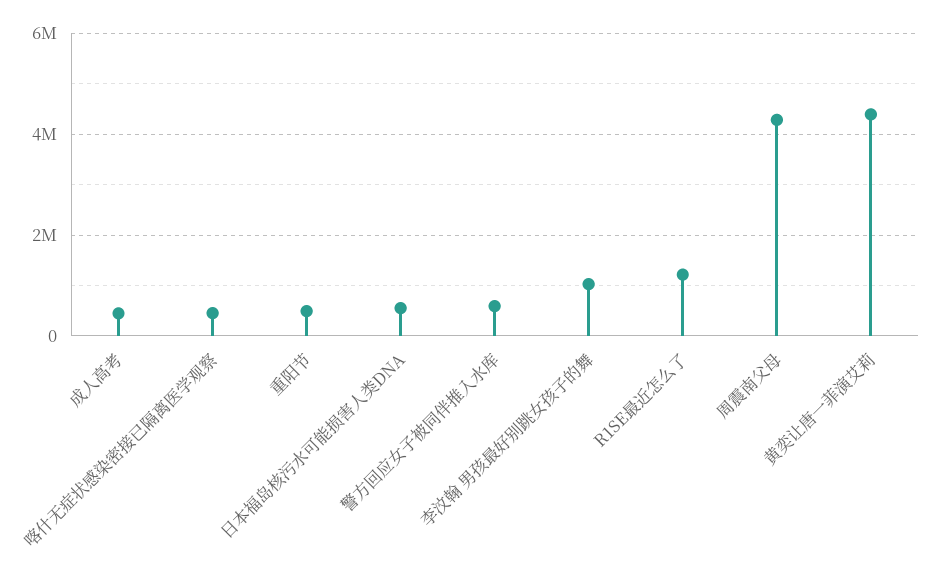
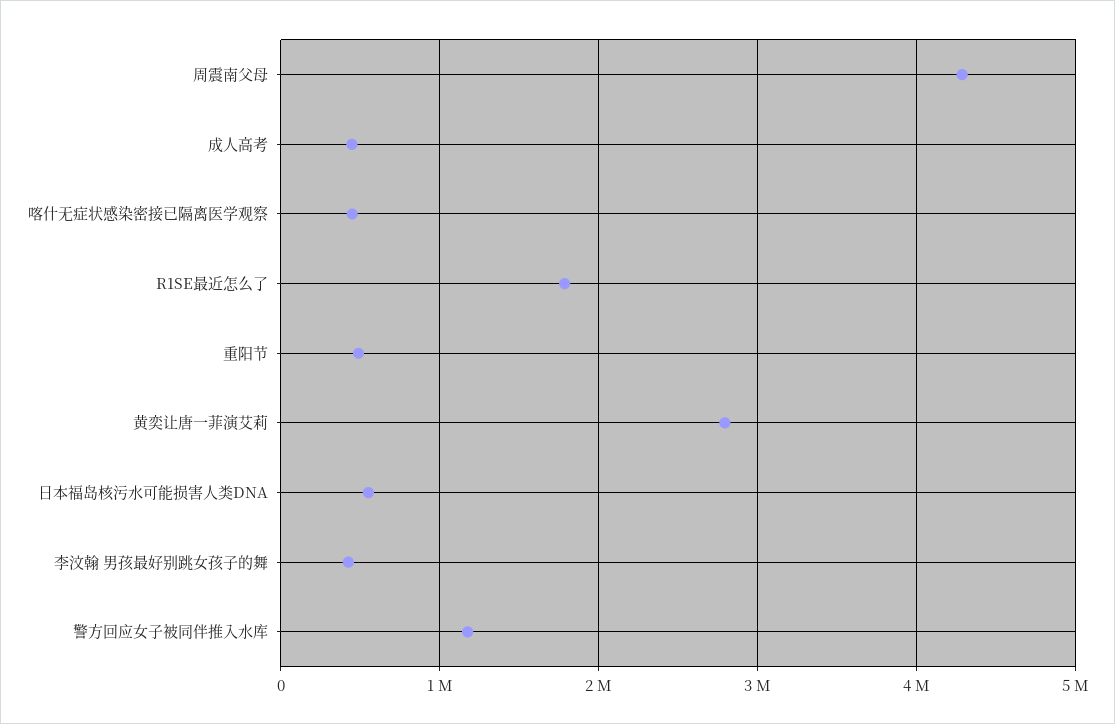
  {
    "成人高考": 400000,
    "喀什无症状感染密接已隔离医学观察": 400000,
    "重阳节": 500000,
    "日本福岛核污水可能损害人类DNA": 600000,
-   "警方回应女子被同伴推入水库": 600000,
+   "警方回应女子被同伴推入水库": 1200000,
-   "李汶翰 男孩最好别跳女孩子的舞": 1000000,
+   "李汶翰 男孩最好别跳女孩子的舞": 400000,
-   "R1SE最近怎么了": 1200000,
+   "R1SE最近怎么了": 1800000,
    "周震南父母": 4300000,
-   "黄奕让唐一菲演艾莉": 4400000
+   "黄奕让唐一菲演艾莉": 2800000
  }

